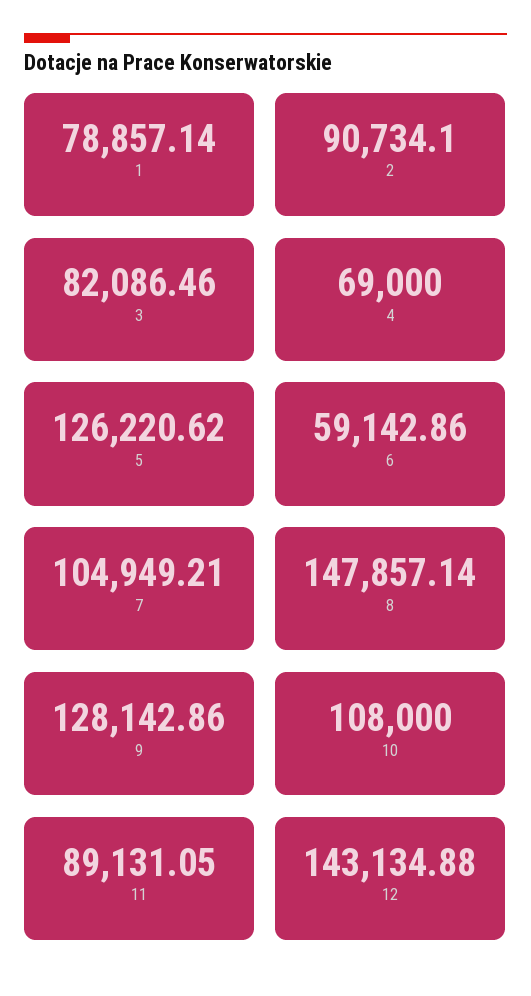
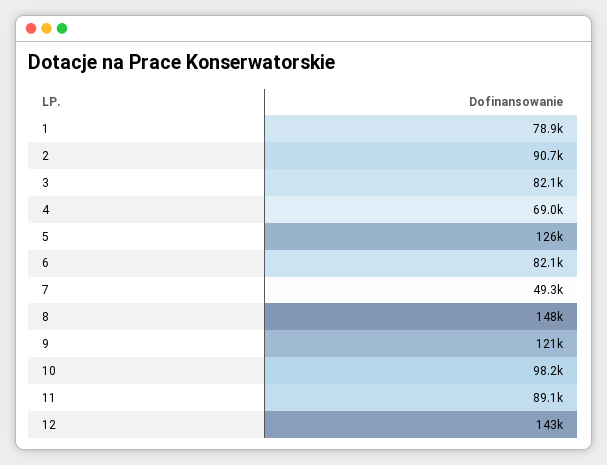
  {
    "1": 78857.14,
    "2": 90734.1,
    "3": 82086.46,
    "4": 69000,
    "5": 126220.62,
-   "6": 59142.86,
+   "6": 82100,
-   "7": 104949.21,
+   "7": 49300,
    "8": 147857.14,
-   "9": 128142.86,
+   "9": 121000,
-   "10": 108000,
+   "10": 98200,
    "11": 89131.05,
    "12": 143134.88
  }

